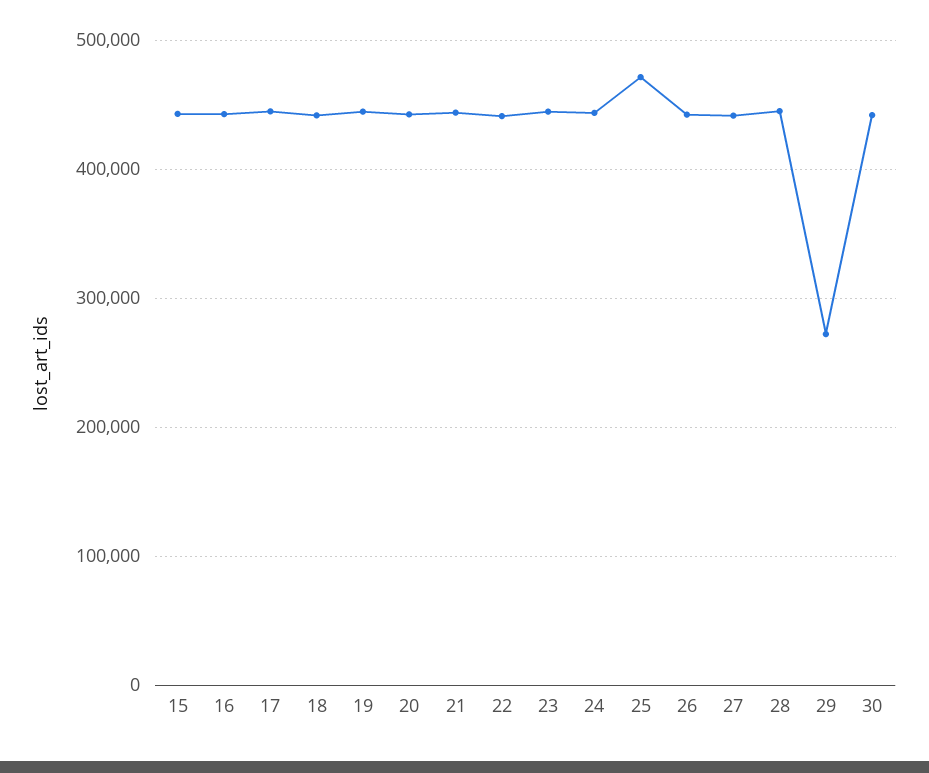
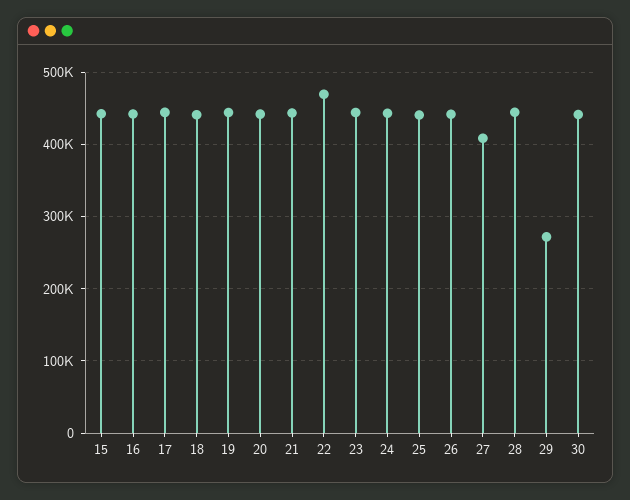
  {
    "15": 440000,
    "16": 440000,
    "17": 440000,
    "18": 440000,
    "19": 440000,
    "20": 440000,
    "21": 440000,
-   "22": 440000,
+   "22": 470000,
    "23": 440000,
    "24": 440000,
-   "25": 470000,
+   "25": 440000,
    "26": 440000,
-   "27": 440000,
+   "27": 410000,
    "28": 440000,
    "29": 270000,
    "30": 440000
  }

